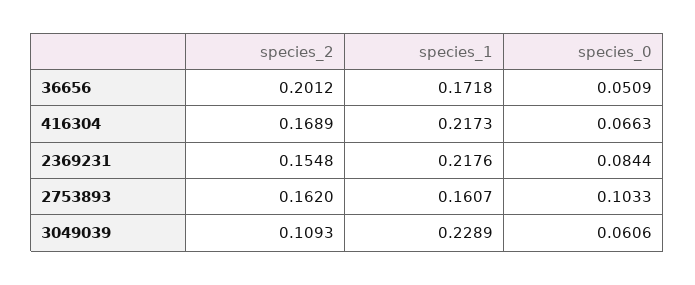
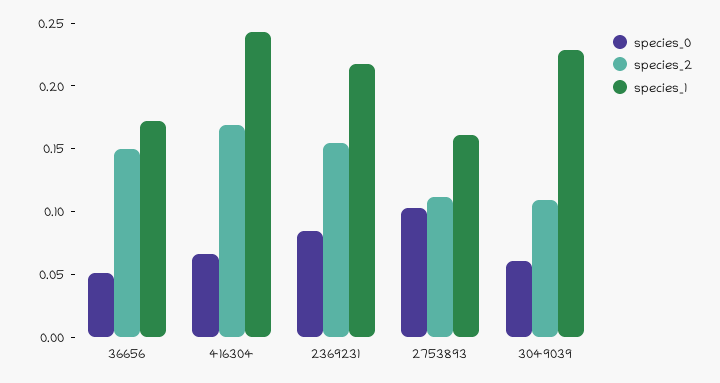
  {
    "species_2": {
-     "36656": 0.2012,
+     "36656": 0.15,
      "416304": 0.1689,
      "2369231": 0.1548,
-     "2753893": 0.162,
+     "2753893": 0.11,
      "3049039": 0.1093
    },
    "species_1": {
      "36656": 0.1718,
-     "416304": 0.2173,
+     "416304": 0.24,
      "2369231": 0.2176,
      "2753893": 0.1607,
      "3049039": 0.2289
    },
    "species_0": {
      "36656": 0.0509,
      "416304": 0.0663,
      "2369231": 0.0844,
      "2753893": 0.1033,
      "3049039": 0.0606
    }
  }

